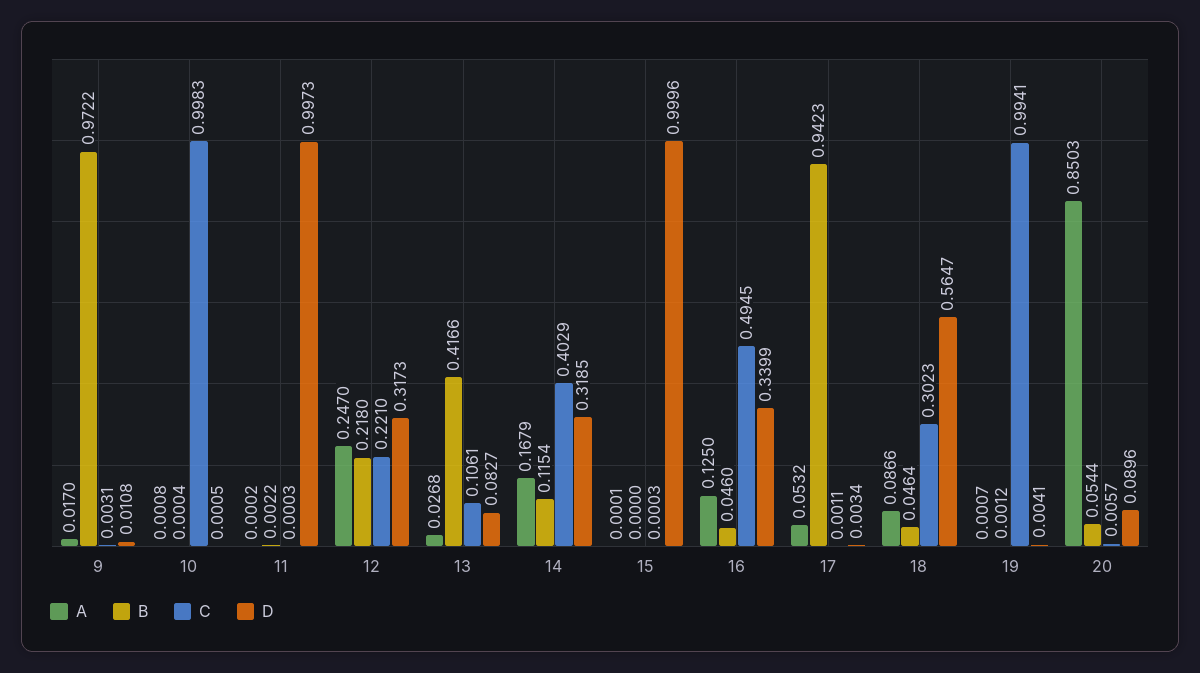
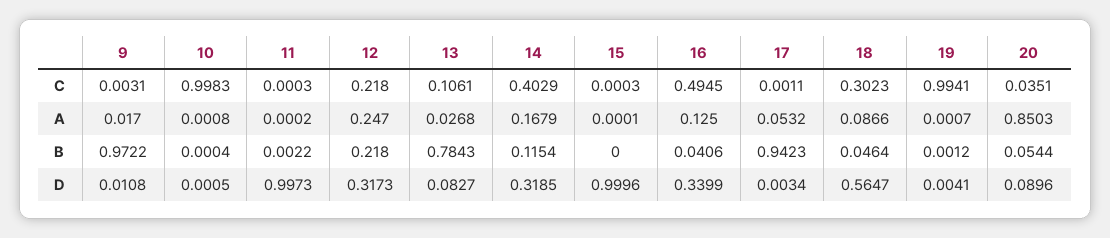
  {
    "A": {
      "9": 0.017,
      "10": 0.0008,
      "11": 0.0002,
      "12": 0.247,
      "13": 0.0268,
      "14": 0.1679,
      "15": 0.0001,
      "16": 0.125,
      "17": 0.0532,
      "18": 0.0866,
      "19": 0.0007,
      "20": 0.8503
    },
    "B": {
      "9": 0.9722,
      "10": 0.0004,
      "11": 0.0022,
      "12": 0.218,
-     "13": 0.4166,
+     "13": 0.7843,
      "14": 0.1154,
      "15": 0,
-     "16": 0.046,
+     "16": 0.0406,
      "17": 0.9423,
      "18": 0.0464,
      "19": 0.0012,
      "20": 0.0544
    },
    "C": {
      "9": 0.0031,
      "10": 0.9983,
      "11": 0.0003,
-     "12": 0.221,
+     "12": 0.218,
      "13": 0.1061,
      "14": 0.4029,
      "15": 0.0003,
      "16": 0.4945,
      "17": 0.0011,
      "18": 0.3023,
      "19": 0.9941,
-     "20": 0.0057
+     "20": 0.0351
    },
    "D": {
      "9": 0.0108,
      "10": 0.0005,
      "11": 0.9973,
      "12": 0.3173,
      "13": 0.0827,
      "14": 0.3185,
      "15": 0.9996,
      "16": 0.3399,
      "17": 0.0034,
      "18": 0.5647,
      "19": 0.0041,
      "20": 0.0896
    }
  }

